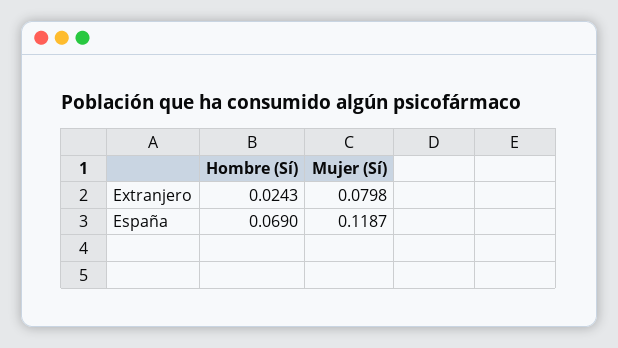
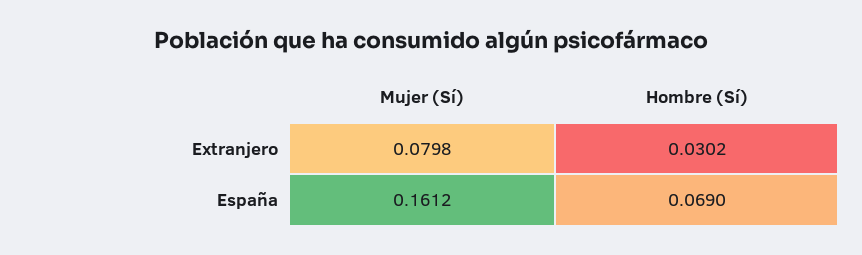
  {
    "Hombre (Sí)": {
-     "Extranjero": 0.0243,
+     "Extranjero": 0.0302,
      "España": 0.069
    },
    "Mujer (Sí)": {
      "Extranjero": 0.0798,
-     "España": 0.1187
+     "España": 0.1612
    }
  }

